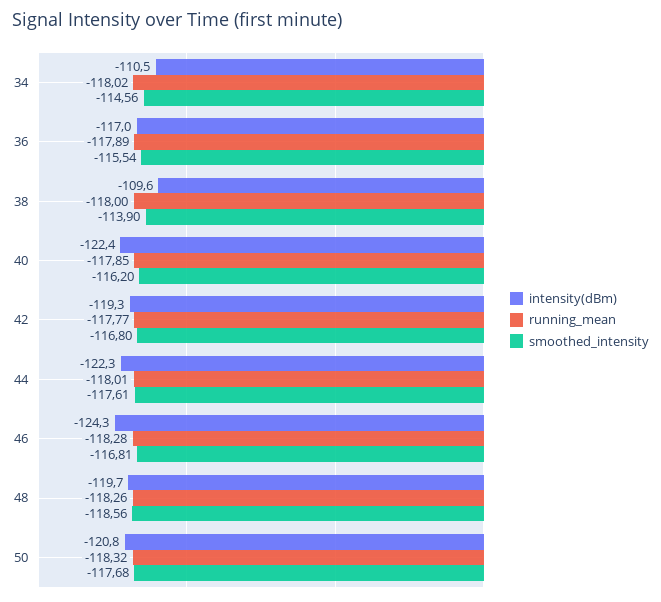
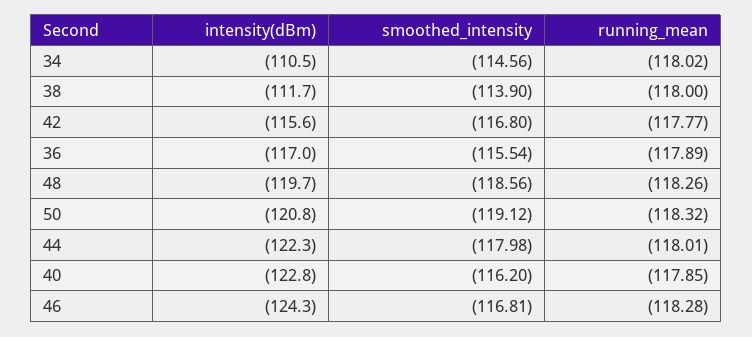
  {
    "intensity(dBm)": {
      "34": -110.5,
      "36": -117,
-     "38": -109.6,
+     "38": -111.7,
-     "40": -122.4,
+     "40": -122.8,
-     "42": -119.3,
+     "42": -115.6,
      "44": -122.3,
      "46": -124.3,
      "48": -119.7,
      "50": -120.8
    },
    "running_mean": {
      "34": -118.02,
      "36": -117.89,
      "38": -118,
      "40": -117.85,
      "42": -117.77,
      "44": -118.01,
      "46": -118.28,
      "48": -118.26,
      "50": -118.32
    },
    "smoothed_intensity": {
      "34": -114.56,
      "36": -115.54,
      "38": -113.9,
      "40": -116.2,
      "42": -116.8,
-     "44": -117.61,
+     "44": -117.98,
      "46": -116.81,
      "48": -118.56,
-     "50": -117.68
+     "50": -119.12
    }
  }

